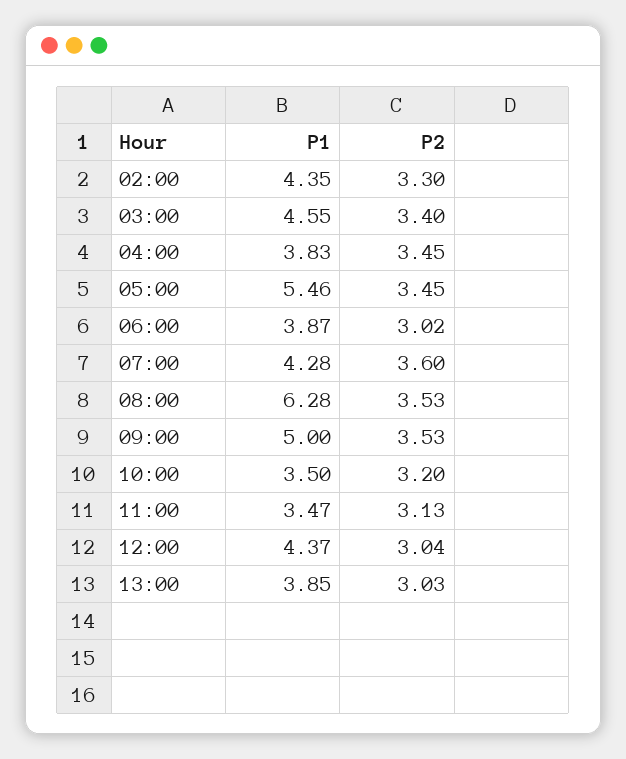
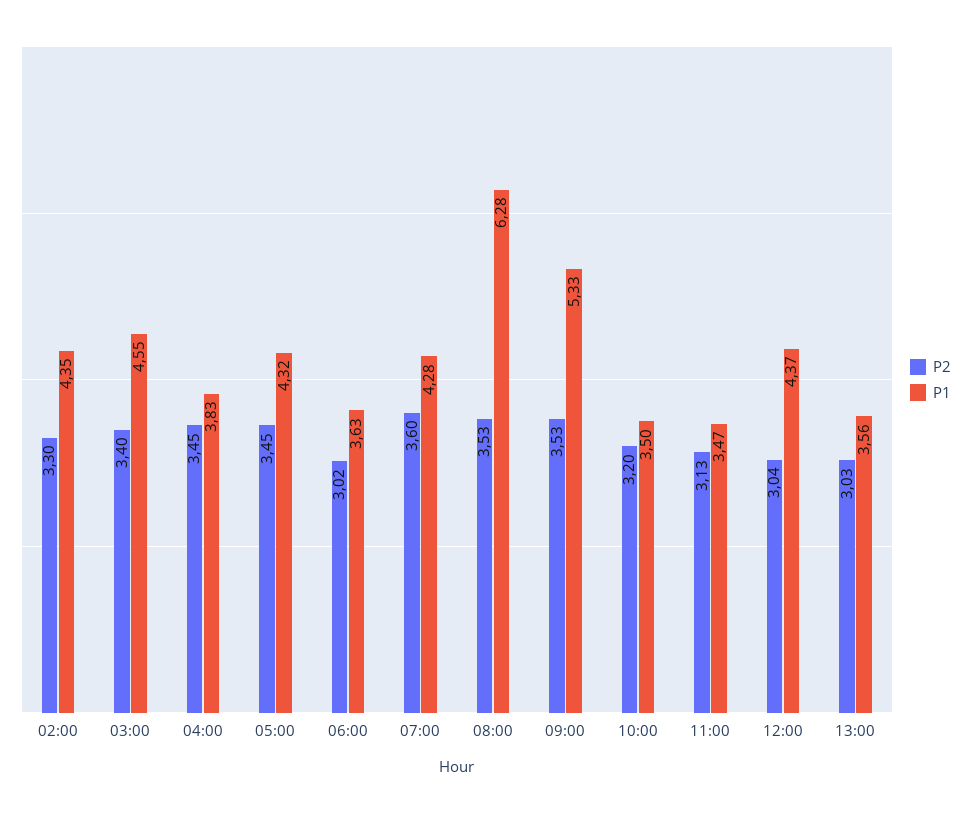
  {
    "P1": {
      "02:00": 4.35,
      "03:00": 4.55,
      "04:00": 3.83,
-     "05:00": 5.46,
+     "05:00": 4.32,
-     "06:00": 3.87,
+     "06:00": 3.63,
      "07:00": 4.28,
      "08:00": 6.28,
-     "09:00": 5,
+     "09:00": 5.33,
      "10:00": 3.5,
      "11:00": 3.47,
      "12:00": 4.37,
-     "13:00": 3.85
+     "13:00": 3.56
    },
    "P2": {
      "02:00": 3.3,
      "03:00": 3.4,
      "04:00": 3.45,
      "05:00": 3.45,
      "06:00": 3.02,
      "07:00": 3.6,
      "08:00": 3.53,
      "09:00": 3.53,
      "10:00": 3.2,
      "11:00": 3.13,
      "12:00": 3.04,
      "13:00": 3.03
    }
  }

